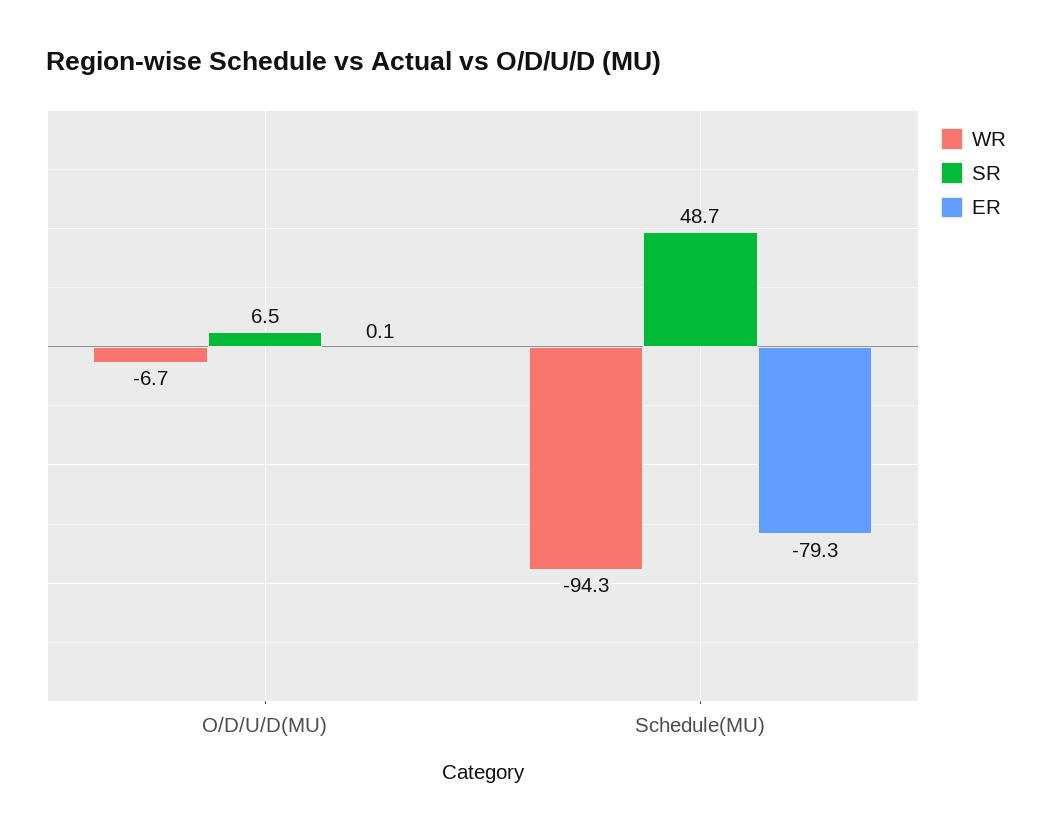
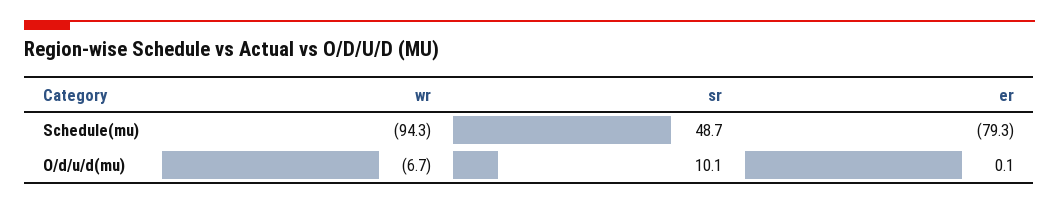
  {
    "WR": {
      "O/D/U/D(MU)": -6.7,
      "Schedule(MU)": -94.3
    },
    "SR": {
-     "O/D/U/D(MU)": 6.5,
+     "O/D/U/D(MU)": 10.1,
      "Schedule(MU)": 48.7
    },
    "ER": {
      "O/D/U/D(MU)": 0.1,
      "Schedule(MU)": -79.3
    }
  }

